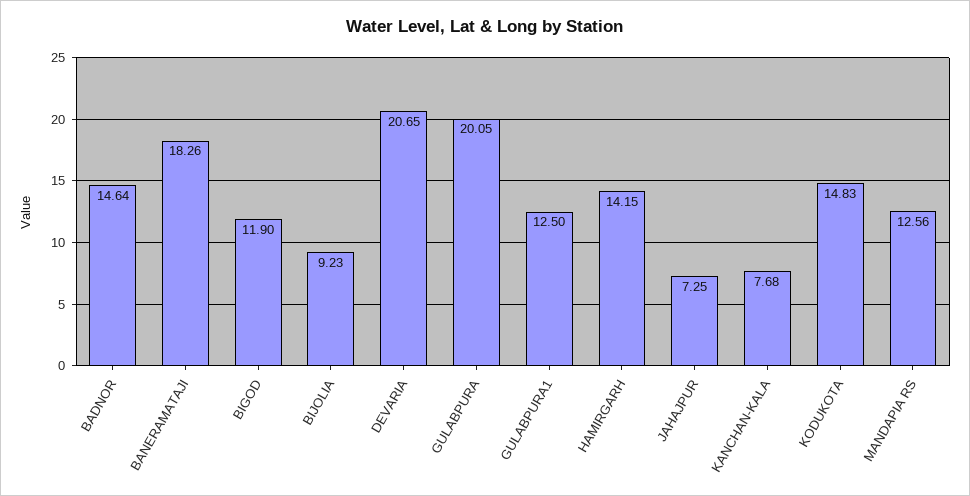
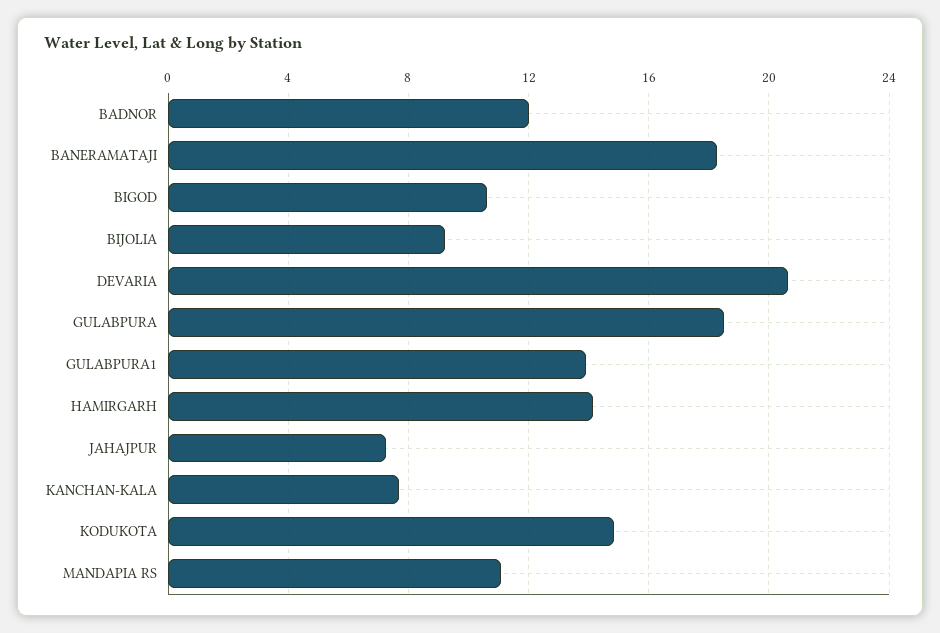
  {
-   "BADNOR": 14.64,
+   "BADNOR": 12,
    "BANERAMATAJI": 18.26,
-   "BIGOD": 11.9,
+   "BIGOD": 10.5,
    "BIJOLIA": 9.23,
    "DEVARIA": 20.65,
-   "GULABPURA": 20.05,
+   "GULABPURA": 18.5,
-   "GULABPURA1": 12.5,
+   "GULABPURA1": 14,
    "HAMIRGARH": 14.15,
    "JAHAJPUR": 7.25,
    "KANCHAN-KALA": 7.68,
    "KODUKOTA": 14.83,
-   "MANDAPIA RS": 12.56
+   "MANDAPIA RS": 11
  }

